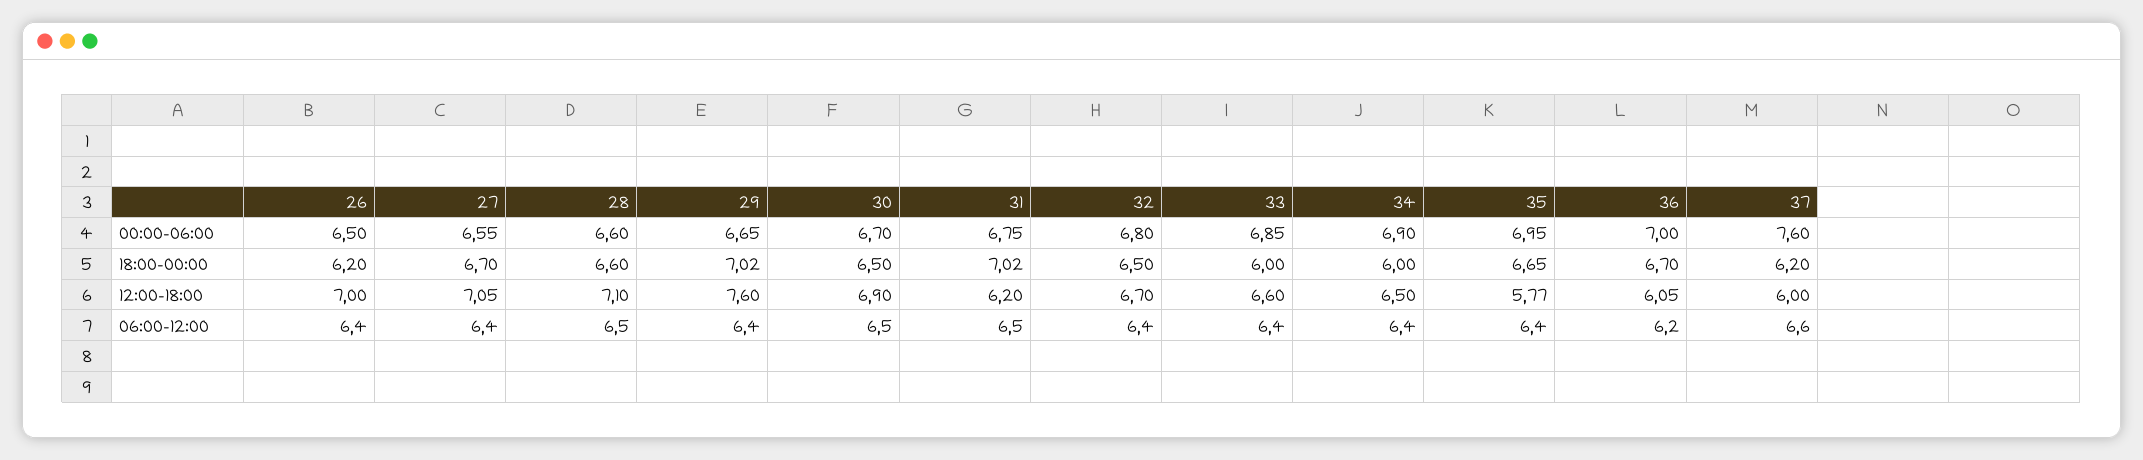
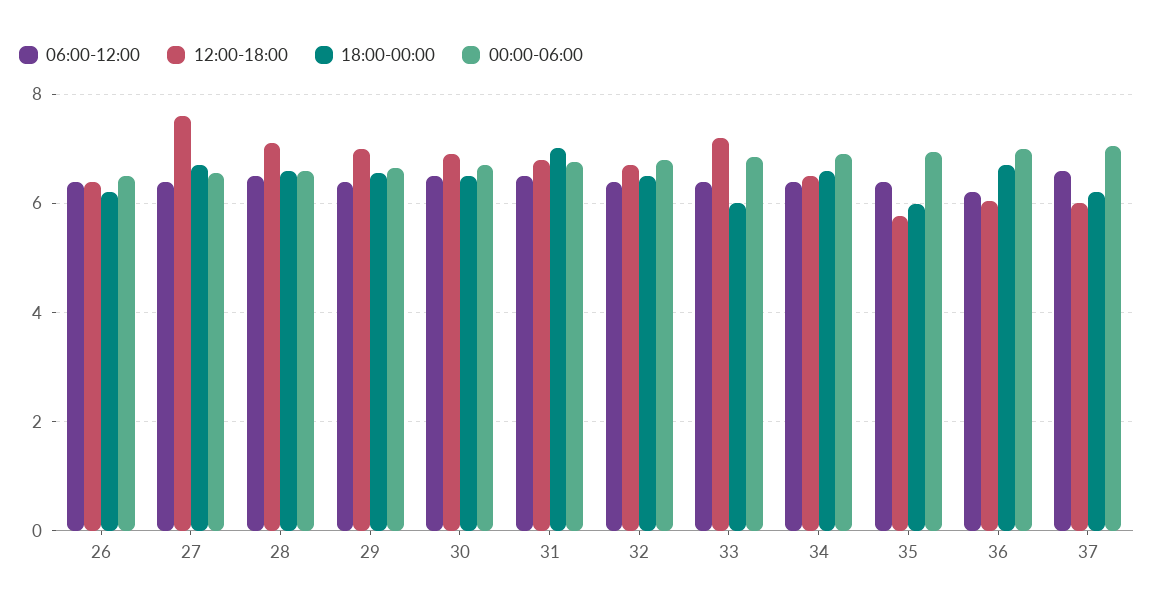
  {
    "00:00-06:00": {
      "26": 6.5,
      "27": 6.55,
      "28": 6.6,
      "29": 6.65,
      "30": 6.7,
      "31": 6.75,
      "32": 6.8,
      "33": 6.85,
      "34": 6.9,
      "35": 6.95,
      "36": 7,
-     "37": 7.6
+     "37": 7
    },
    "18:00-00:00": {
      "26": 6.2,
      "27": 6.7,
      "28": 6.6,
-     "29": 7.02,
+     "29": 6.6,
      "30": 6.5,
      "31": 7.02,
      "32": 6.5,
      "33": 6,
-     "34": 6,
+     "34": 6.6,
-     "35": 6.65,
+     "35": 6,
      "36": 6.7,
      "37": 6.2
    },
    "12:00-18:00": {
-     "26": 7,
+     "26": 6.4,
-     "27": 7.05,
+     "27": 7.6,
      "28": 7.1,
-     "29": 7.6,
+     "29": 7,
      "30": 6.9,
-     "31": 6.2,
+     "31": 6.8,
      "32": 6.7,
-     "33": 6.6,
+     "33": 7.2,
      "34": 6.5,
      "35": 5.77,
      "36": 6.05,
      "37": 6
    },
    "06:00-12:00": {
      "26": 6.4,
      "27": 6.4,
      "28": 6.5,
      "29": 6.4,
      "30": 6.5,
      "31": 6.5,
      "32": 6.4,
      "33": 6.4,
      "34": 6.4,
      "35": 6.4,
      "36": 6.2,
      "37": 6.6
    }
  }

